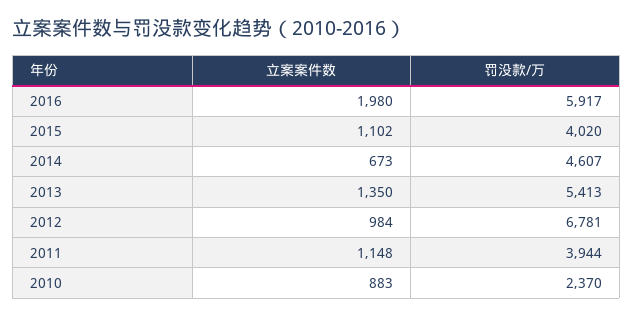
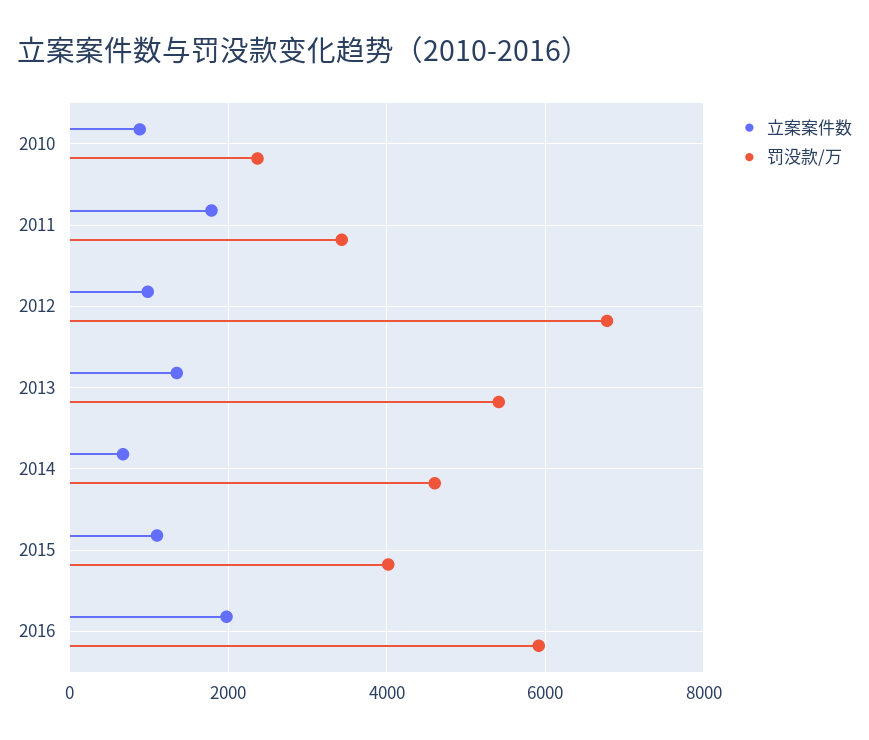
  {
    "立案案件数": {
      "2016": 1980,
      "2015": 1102,
      "2014": 673,
      "2013": 1350,
      "2012": 984,
-     "2011": 1148,
+     "2011": 1800,
      "2010": 883
    },
    "罚没款/万": {
      "2016": 5917,
      "2015": 4020,
      "2014": 4607,
      "2013": 5413,
      "2012": 6781,
-     "2011": 3944,
+     "2011": 3400,
      "2010": 2370
    }
  }

